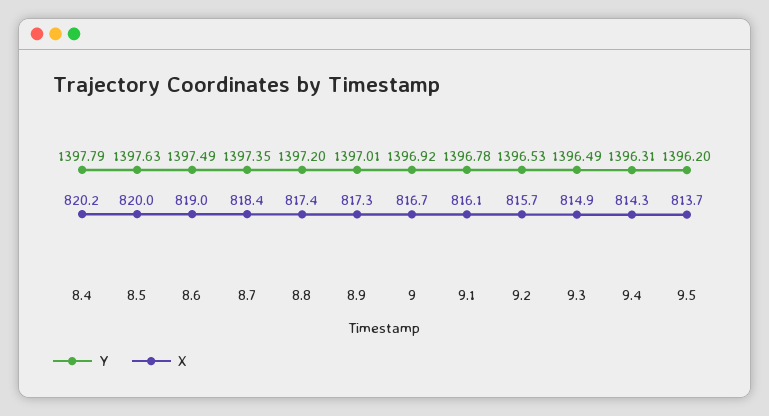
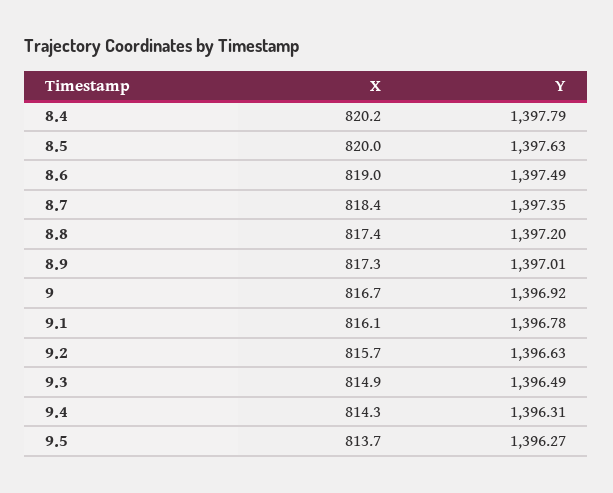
  {
    "Y": {
      "8.4": 1397.79,
      "8.5": 1397.63,
      "8.6": 1397.49,
      "8.7": 1397.35,
      "8.8": 1397.2,
      "8.9": 1397.01,
      "9": 1396.92,
      "9.1": 1396.78,
-     "9.2": 1396.53,
+     "9.2": 1396.63,
      "9.3": 1396.49,
      "9.4": 1396.31,
-     "9.5": 1396.2
+     "9.5": 1396.27
    },
    "X": {
      "8.4": 820.2,
      "8.5": 820,
      "8.6": 819,
      "8.7": 818.4,
      "8.8": 817.4,
      "8.9": 817.3,
      "9": 816.7,
      "9.1": 816.1,
      "9.2": 815.7,
      "9.3": 814.9,
      "9.4": 814.3,
      "9.5": 813.7
    }
  }

